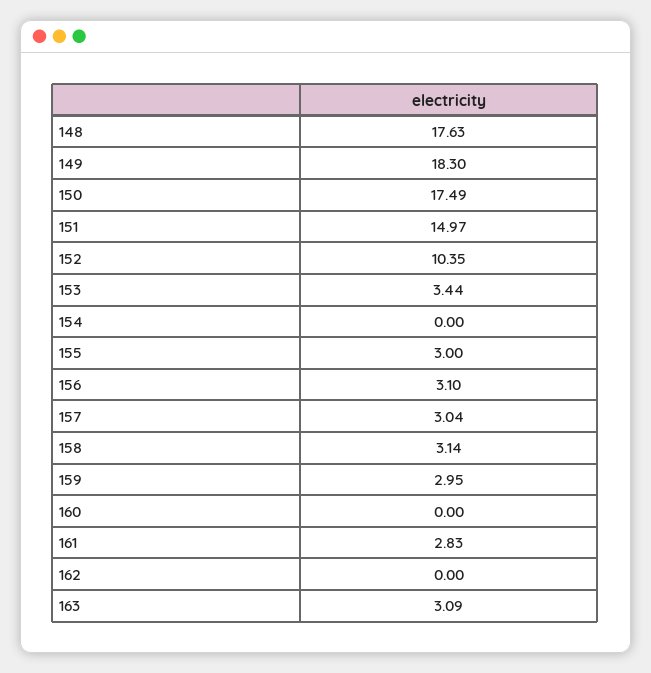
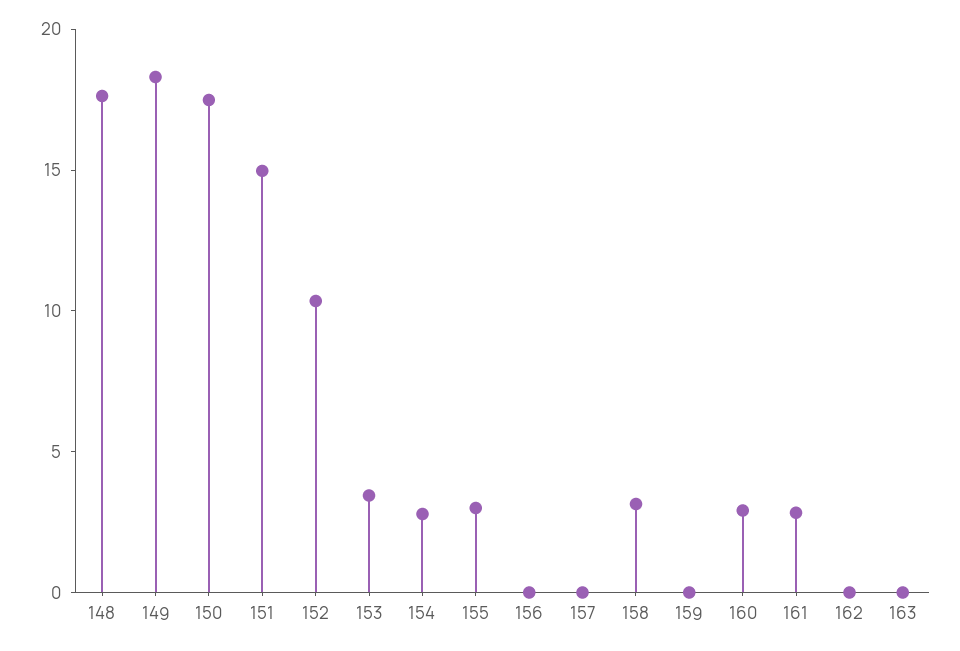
  {
    "148": 17.63,
    "149": 18.3,
    "150": 17.49,
    "151": 14.97,
    "152": 10.35,
    "153": 3.44,
-   "154": 0,
+   "154": 3,
    "155": 3,
-   "156": 3.1,
+   "156": 0,
-   "157": 3.04,
+   "157": 0,
    "158": 3.14,
-   "159": 2.95,
+   "159": 0,
-   "160": 0,
+   "160": 3,
    "161": 2.83,
    "162": 0,
-   "163": 3.09
+   "163": 0
  }

